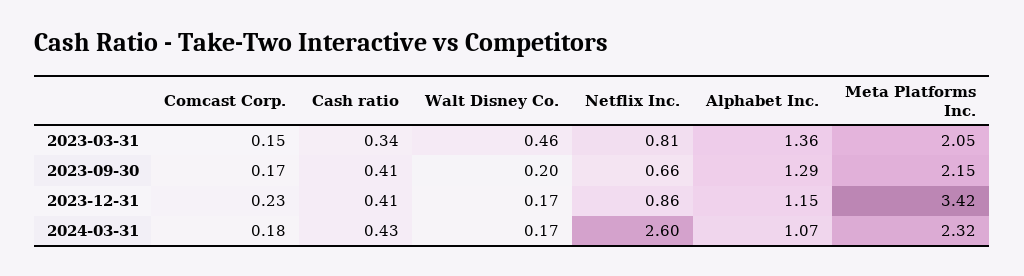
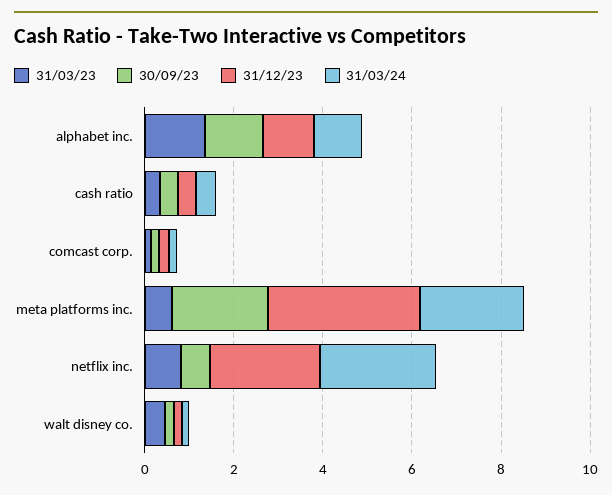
  {
    "2023-03-31": {
      "Comcast Corp.": 0.15,
      "Cash ratio": 0.34,
      "Walt Disney Co.": 0.46,
      "Netflix Inc.": 0.81,
      "Alphabet Inc.": 1.36,
-     "Meta Platforms Inc.": 2.05
+     "Meta Platforms Inc.": 0.5
    },
    "2023-09-30": {
      "Comcast Corp.": 0.17,
      "Cash ratio": 0.41,
      "Walt Disney Co.": 0.2,
      "Netflix Inc.": 0.66,
      "Alphabet Inc.": 1.29,
      "Meta Platforms Inc.": 2.15
    },
    "2023-12-31": {
      "Comcast Corp.": 0.23,
      "Cash ratio": 0.41,
      "Walt Disney Co.": 0.17,
-     "Netflix Inc.": 0.86,
+     "Netflix Inc.": 2.5,
      "Alphabet Inc.": 1.15,
      "Meta Platforms Inc.": 3.42
    },
    "2024-03-31": {
      "Comcast Corp.": 0.18,
      "Cash ratio": 0.43,
      "Walt Disney Co.": 0.17,
      "Netflix Inc.": 2.6,
      "Alphabet Inc.": 1.07,
      "Meta Platforms Inc.": 2.32
    }
  }

